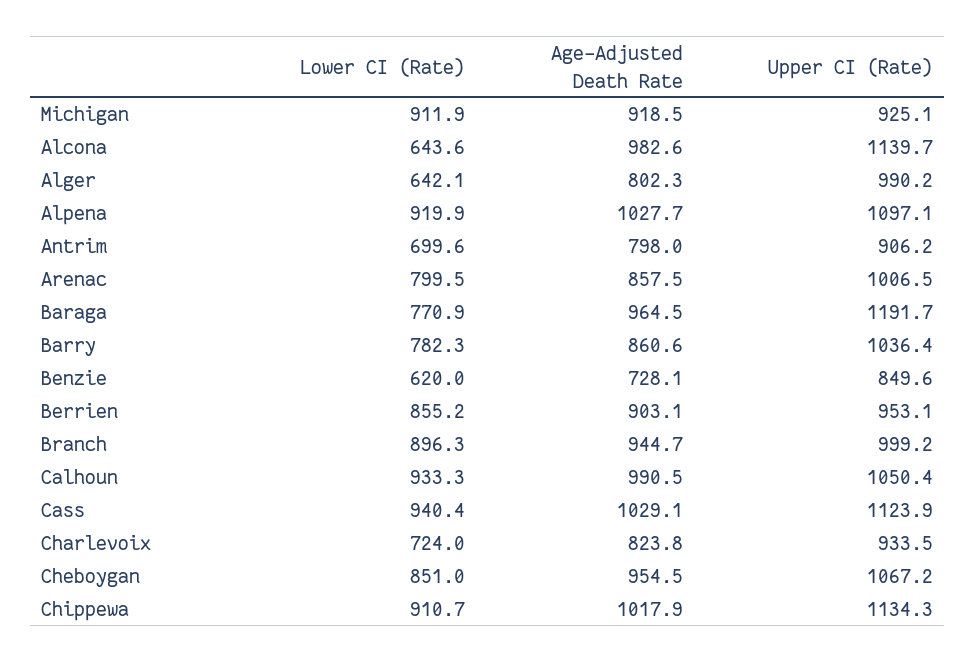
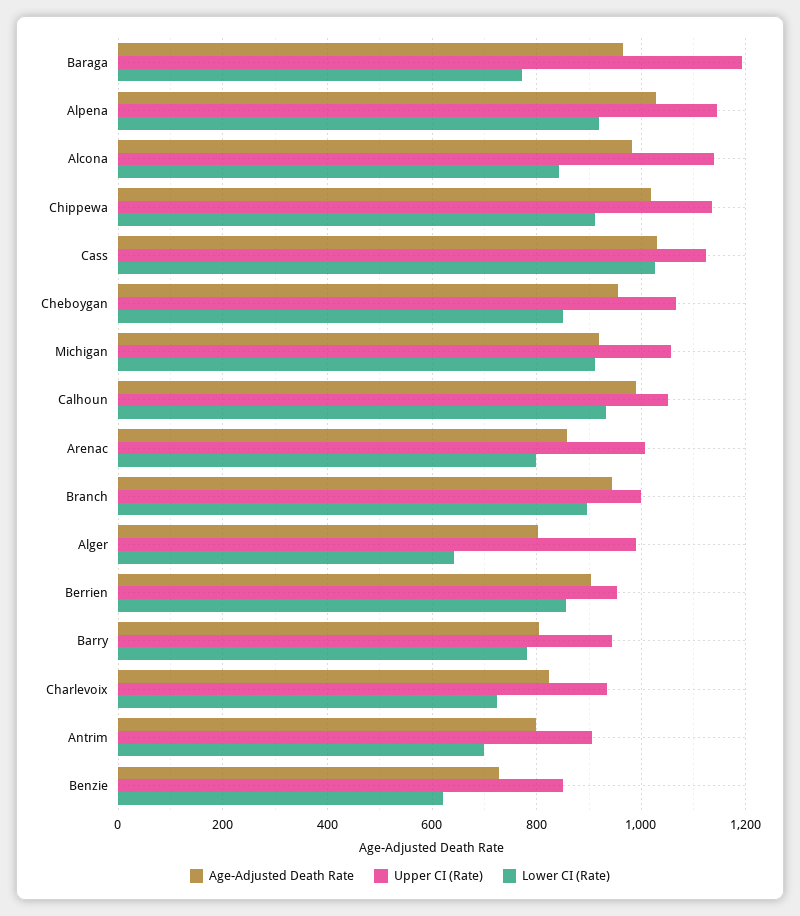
  {
    "Lower CI (Rate)": {
      "Michigan": 911.9,
-     "Alcona": 643.6,
+     "Alcona": 840,
      "Alger": 642.1,
      "Alpena": 919.9,
      "Antrim": 699.6,
      "Arenac": 799.5,
      "Baraga": 770.9,
      "Barry": 782.3,
      "Benzie": 620,
      "Berrien": 855.2,
      "Branch": 896.3,
      "Calhoun": 933.3,
-     "Cass": 940.4,
+     "Cass": 1020,
      "Charlevoix": 724,
      "Cheboygan": 851,
      "Chippewa": 910.7
    },
    "Age-Adjusted Death Rate": {
      "Michigan": 918.5,
      "Alcona": 982.6,
      "Alger": 802.3,
      "Alpena": 1027.7,
      "Antrim": 798,
      "Arenac": 857.5,
      "Baraga": 964.5,
-     "Barry": 860.6,
+     "Barry": 800,
      "Benzie": 728.1,
      "Berrien": 903.1,
      "Branch": 944.7,
      "Calhoun": 990.5,
      "Cass": 1029.1,
      "Charlevoix": 823.8,
      "Cheboygan": 954.5,
      "Chippewa": 1017.9
    },
    "Upper CI (Rate)": {
-     "Michigan": 925.1,
+     "Michigan": 1060,
      "Alcona": 1139.7,
      "Alger": 990.2,
-     "Alpena": 1097.1,
+     "Alpena": 1140,
      "Antrim": 906.2,
      "Arenac": 1006.5,
      "Baraga": 1191.7,
-     "Barry": 1036.4,
+     "Barry": 940,
      "Benzie": 849.6,
      "Berrien": 953.1,
      "Branch": 999.2,
      "Calhoun": 1050.4,
      "Cass": 1123.9,
      "Charlevoix": 933.5,
      "Cheboygan": 1067.2,
      "Chippewa": 1134.3
    }
  }

